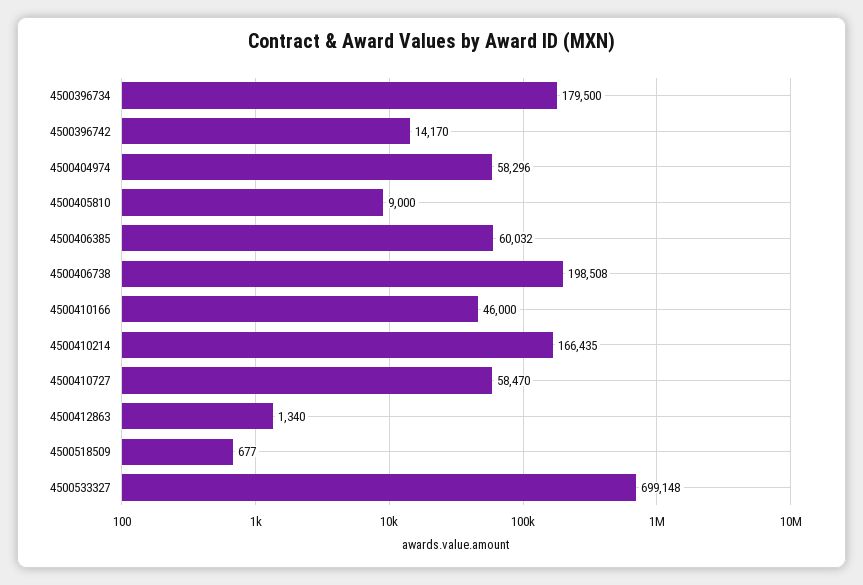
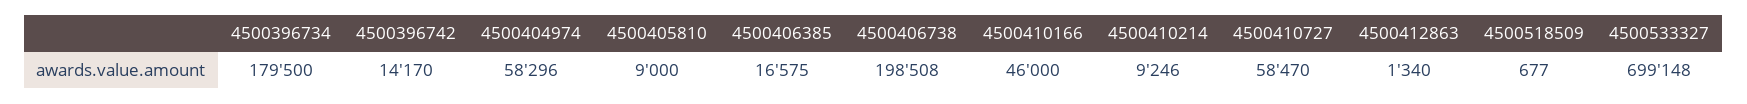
  {
    "4500396734": 179500,
    "4500396742": 14170,
    "4500404974": 58296,
    "4500405810": 9000,
-   "4500406385": 60032,
+   "4500406385": 16575,
    "4500406738": 198508,
    "4500410166": 46000,
-   "4500410214": 166435,
+   "4500410214": 9246,
    "4500410727": 58470,
    "4500412863": 1340,
    "4500518509": 677,
    "4500533327": 699148
  }

